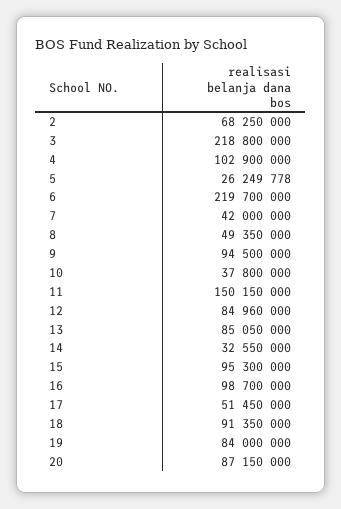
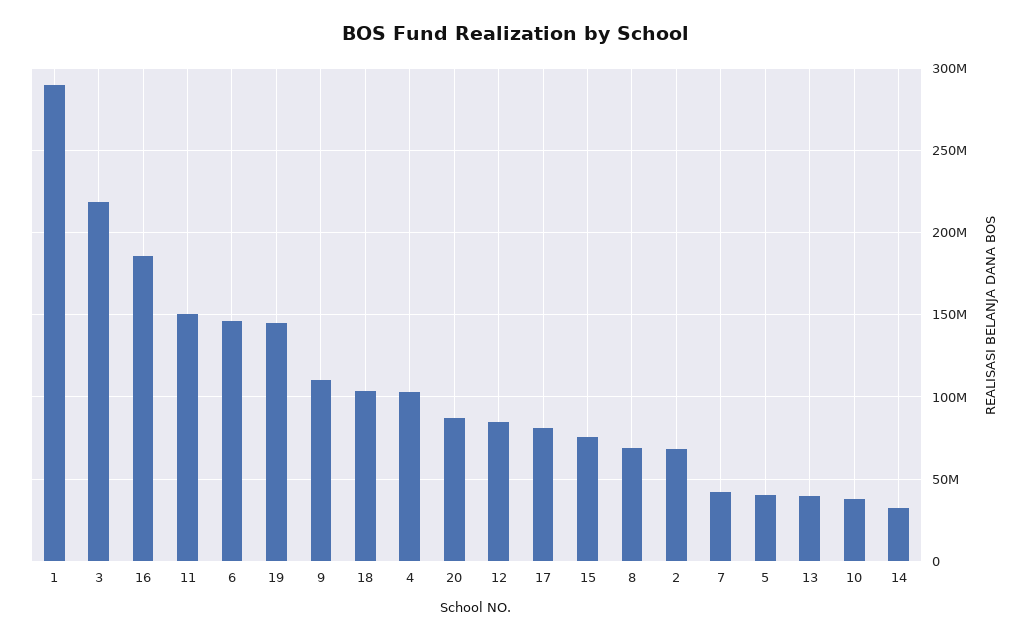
  {
    "2": 68250000,
    "3": 218800000,
    "4": 102900000,
-   "5": 26249778,
+   "5": 40000000,
-   "6": 219700000,
+   "6": 145000000,
    "7": 42000000,
-   "8": 49350000,
+   "8": 70000000,
-   "9": 94500000,
+   "9": 110000000,
    "10": 37800000,
    "11": 150150000,
    "12": 84960000,
-   "13": 85050000,
+   "13": 40000000,
    "14": 32550000,
-   "15": 95300000,
+   "15": 75000000,
-   "16": 98700000,
+   "16": 185000000,
-   "17": 51450000,
+   "17": 80000000,
-   "18": 91350000,
+   "18": 105000000,
-   "19": 84000000,
+   "19": 145000000,
-   "20": 87150000
+   "20": 87150000,
+   "1": 290000000
  }

